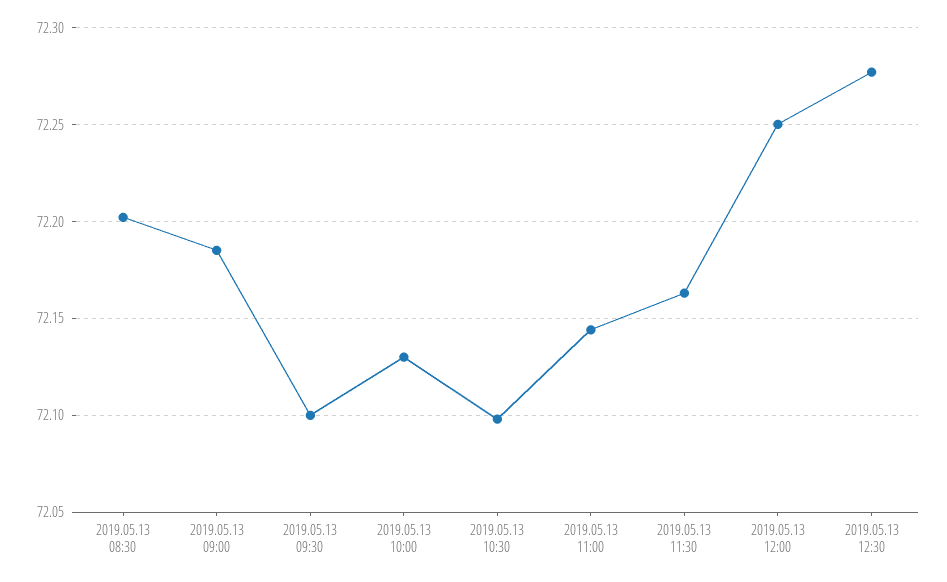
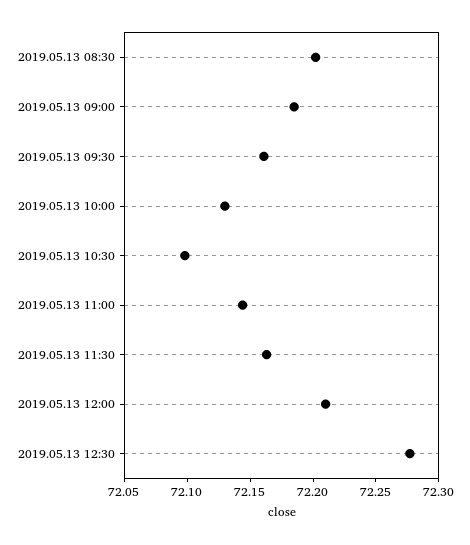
  {
    "2019.05.13 08:30": 72.2,
    "2019.05.13 09:00": 72.185,
-   "2019.05.13 09:30": 72.1,
+   "2019.05.13 09:30": 72.16,
    "2019.05.13 10:00": 72.13,
    "2019.05.13 10:30": 72.1,
    "2019.05.13 11:00": 72.145,
    "2019.05.13 11:30": 72.165,
-   "2019.05.13 12:00": 72.25,
+   "2019.05.13 12:00": 72.21,
    "2019.05.13 12:30": 72.275
  }

